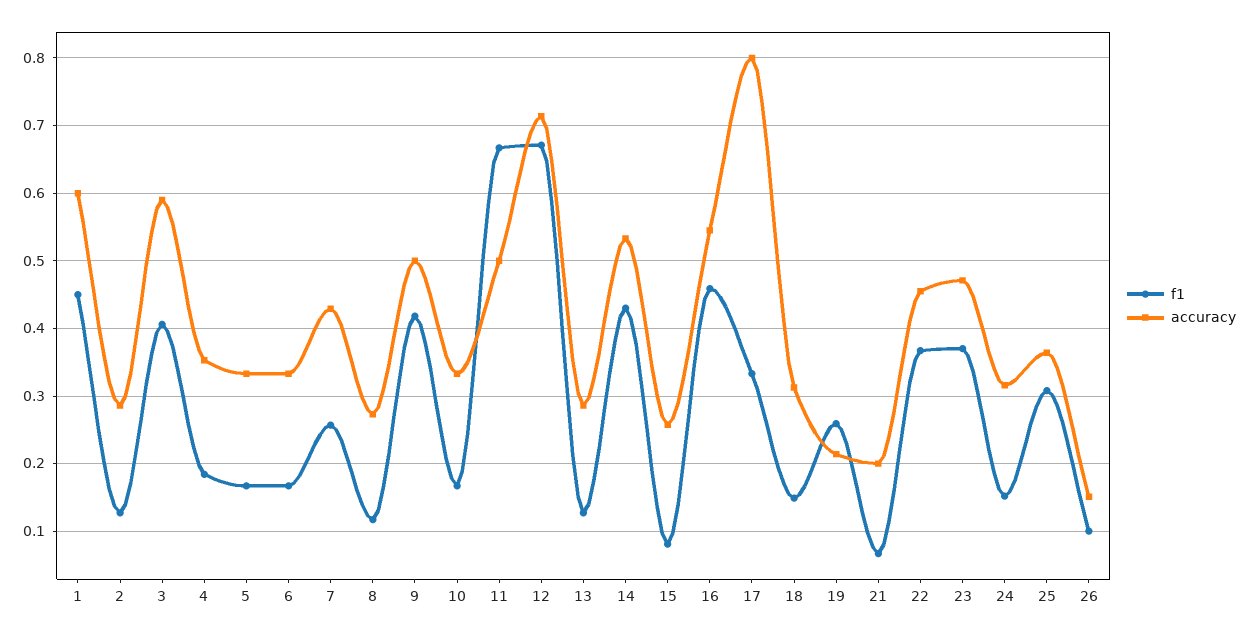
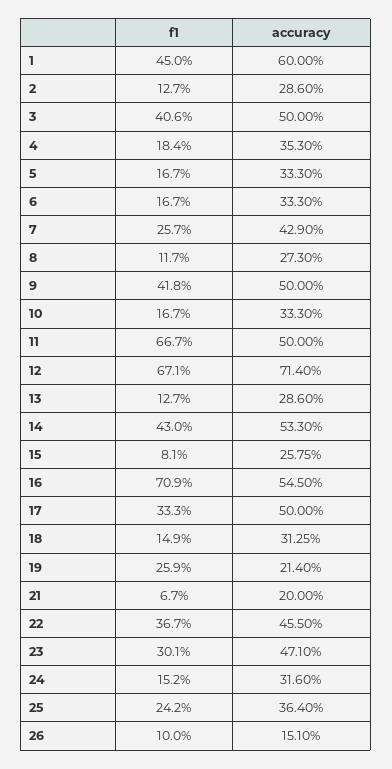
  {
    "f1": {
      "1": 0.45,
      "2": 0.127,
      "3": 0.406,
      "4": 0.184,
      "5": 0.167,
      "6": 0.167,
      "7": 0.257,
      "8": 0.117,
      "9": 0.418,
      "10": 0.167,
      "11": 0.667,
      "12": 0.671,
      "13": 0.127,
      "14": 0.43,
      "15": 0.081,
-     "16": 0.46,
+     "16": 0.709,
      "17": 0.333,
      "18": 0.149,
      "19": 0.259,
      "21": 0.067,
      "22": 0.367,
-     "23": 0.37,
+     "23": 0.301,
      "24": 0.152,
-     "25": 0.31,
+     "25": 0.242,
      "26": 0.1
    },
    "accuracy": {
      "1": 0.6,
      "2": 0.286,
-     "3": 0.59,
+     "3": 0.5,
      "4": 0.353,
      "5": 0.333,
      "6": 0.333,
      "7": 0.429,
      "8": 0.273,
      "9": 0.5,
      "10": 0.333,
      "11": 0.5,
      "12": 0.714,
      "13": 0.286,
      "14": 0.533,
      "15": 0.2575,
      "16": 0.545,
-     "17": 0.8,
+     "17": 0.5,
      "18": 0.3125,
      "19": 0.214,
      "21": 0.2,
      "22": 0.455,
      "23": 0.471,
      "24": 0.316,
      "25": 0.364,
      "26": 0.151
    }
  }

